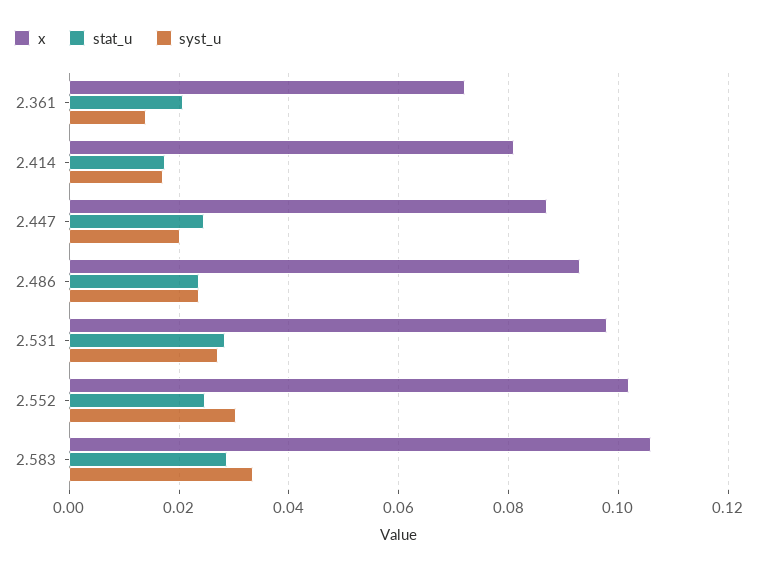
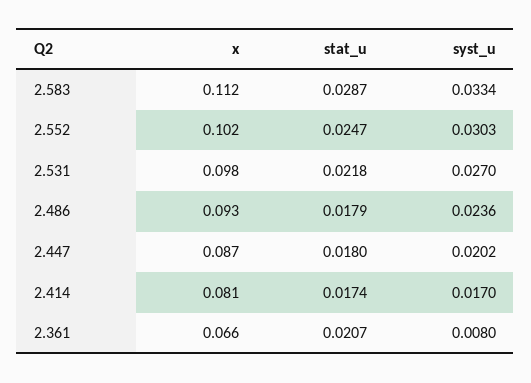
  {
    "x": {
-     "2.361": 0.072,
+     "2.361": 0.066,
      "2.414": 0.081,
      "2.447": 0.087,
      "2.486": 0.093,
      "2.531": 0.098,
      "2.552": 0.102,
-     "2.583": 0.106
+     "2.583": 0.112
    },
    "stat_u": {
      "2.361": 0.0207,
      "2.414": 0.0174,
-     "2.447": 0.024,
+     "2.447": 0.018,
-     "2.486": 0.024,
+     "2.486": 0.0179,
-     "2.531": 0.028,
+     "2.531": 0.0218,
      "2.552": 0.0247,
      "2.583": 0.0287
    },
    "syst_u": {
-     "2.361": 0.014,
+     "2.361": 0.008,
      "2.414": 0.017,
      "2.447": 0.0202,
      "2.486": 0.0236,
      "2.531": 0.027,
      "2.552": 0.0303,
      "2.583": 0.0334
    }
  }

